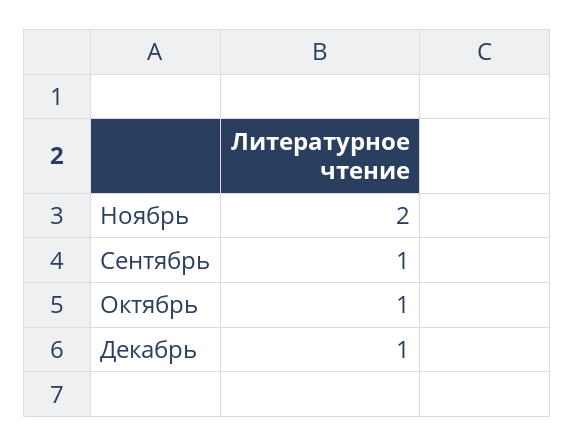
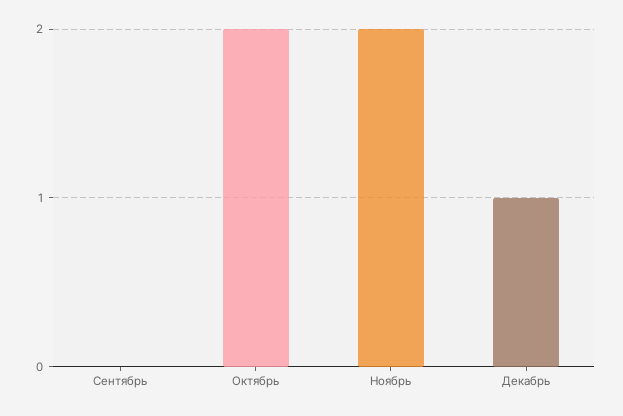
  {
    "Ноябрь": 2,
-   "Сентябрь": 1,
+   "Сентябрь": 0,
-   "Октябрь": 1,
+   "Октябрь": 2,
    "Декабрь": 1
  }

